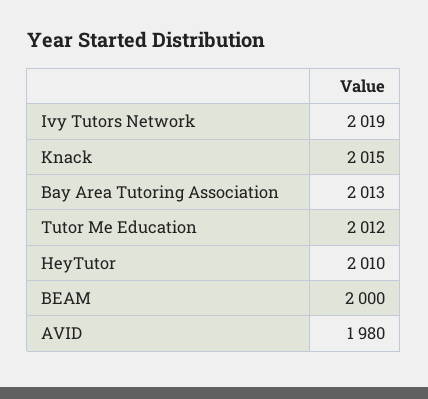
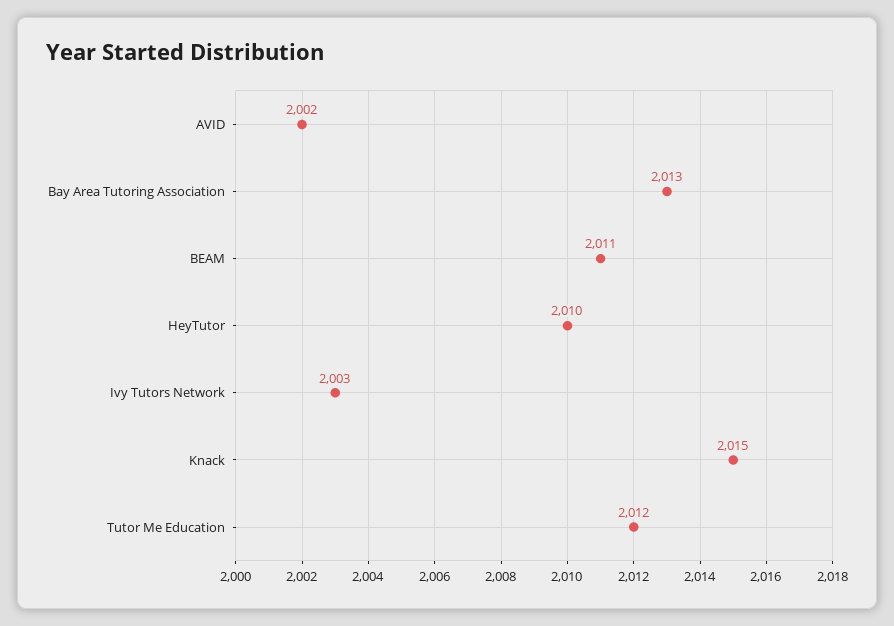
  {
-   "Ivy Tutors Network": 2019,
+   "Ivy Tutors Network": 2003,
    "Knack": 2015,
    "Bay Area Tutoring Association": 2013,
    "Tutor Me Education": 2012,
    "HeyTutor": 2010,
-   "BEAM": 2000,
+   "BEAM": 2011,
-   "AVID": 1980
+   "AVID": 2002
  }

